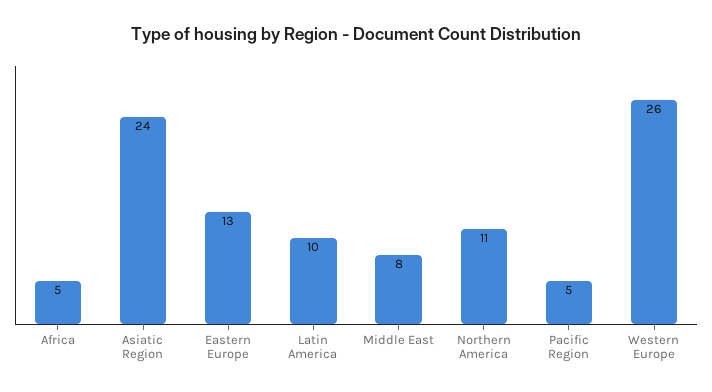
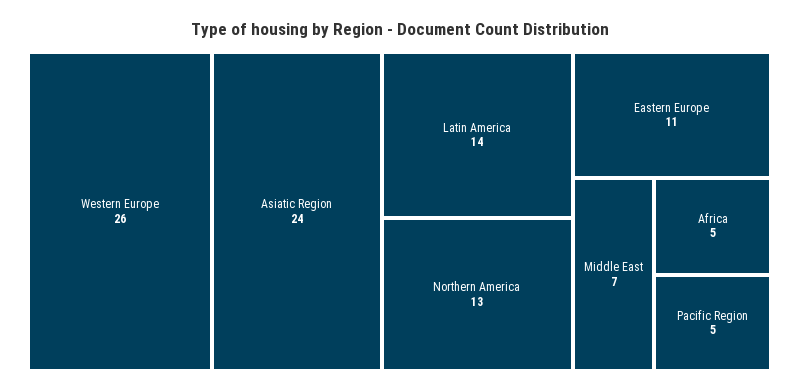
  {
    "Africa": 5,
    "Asiatic Region": 24,
-   "Eastern Europe": 13,
+   "Eastern Europe": 11,
-   "Latin America": 10,
+   "Latin America": 14,
-   "Middle East": 8,
+   "Middle East": 7,
-   "Northern America": 11,
+   "Northern America": 13,
    "Pacific Region": 5,
    "Western Europe": 26
  }

